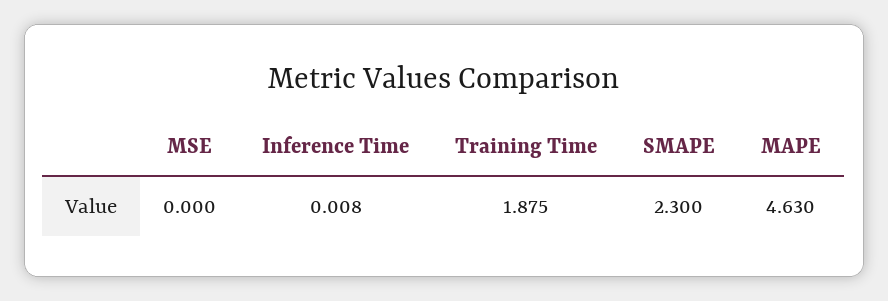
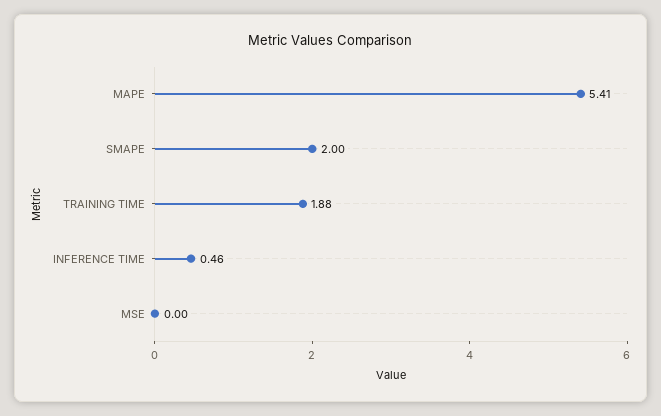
  {
    "MSE": 0,
-   "Inference Time": 0.008,
+   "Inference Time": 0.46,
    "Training Time": 1.875,
-   "SMAPE": 2.3,
+   "SMAPE": 2,
-   "MAPE": 4.63
+   "MAPE": 5.41
  }

